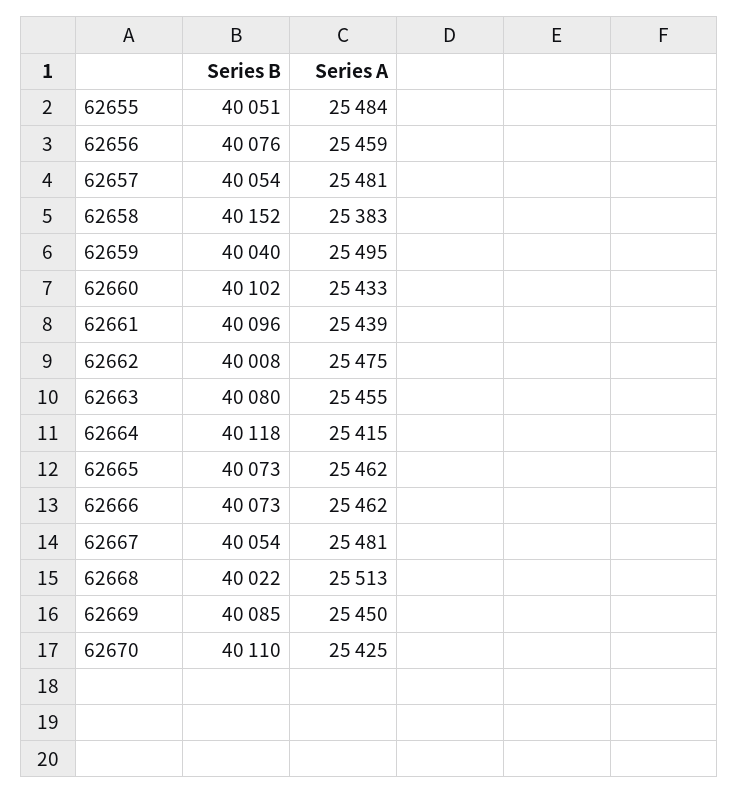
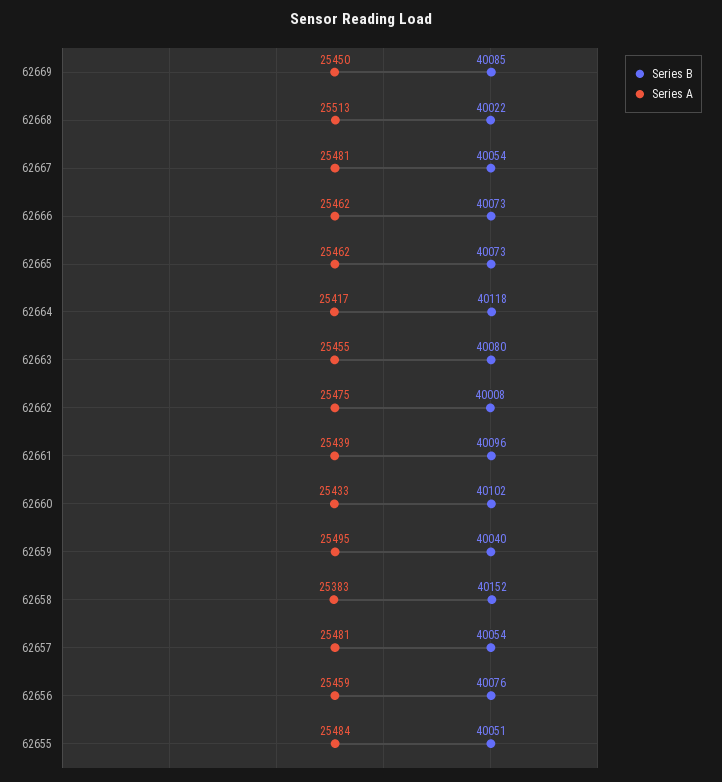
  {
    "Series B": {
      "62655": 40051,
      "62656": 40076,
      "62657": 40054,
      "62658": 40152,
      "62659": 40040,
      "62660": 40102,
      "62661": 40096,
      "62662": 40008,
      "62663": 40080,
      "62664": 40118,
      "62665": 40073,
      "62666": 40073,
      "62667": 40054,
      "62668": 40022,
-     "62669": 40085,
+     "62669": 40085
-     "62670": 40110
    },
    "Series A": {
      "62655": 25484,
      "62656": 25459,
      "62657": 25481,
      "62658": 25383,
      "62659": 25495,
      "62660": 25433,
      "62661": 25439,
      "62662": 25475,
      "62663": 25455,
-     "62664": 25415,
+     "62664": 25417,
      "62665": 25462,
      "62666": 25462,
      "62667": 25481,
      "62668": 25513,
-     "62669": 25450,
+     "62669": 25450
-     "62670": 25425
    }
  }

